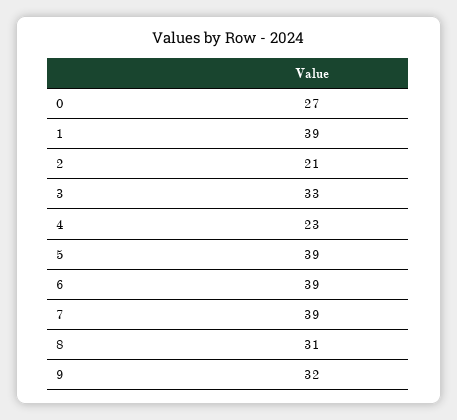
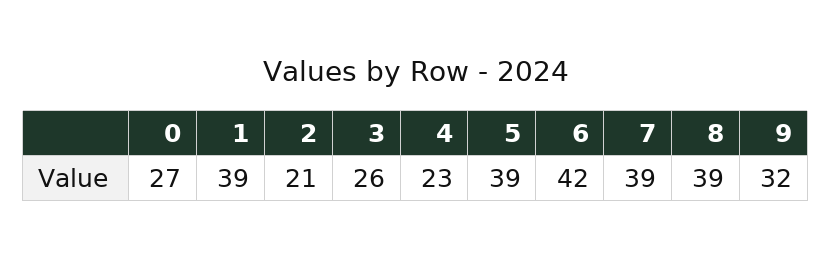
  {
    "0": 27,
    "1": 39,
    "2": 21,
-   "3": 33,
+   "3": 26,
    "4": 23,
    "5": 39,
-   "6": 39,
+   "6": 42,
    "7": 39,
-   "8": 31,
+   "8": 39,
    "9": 32
  }

